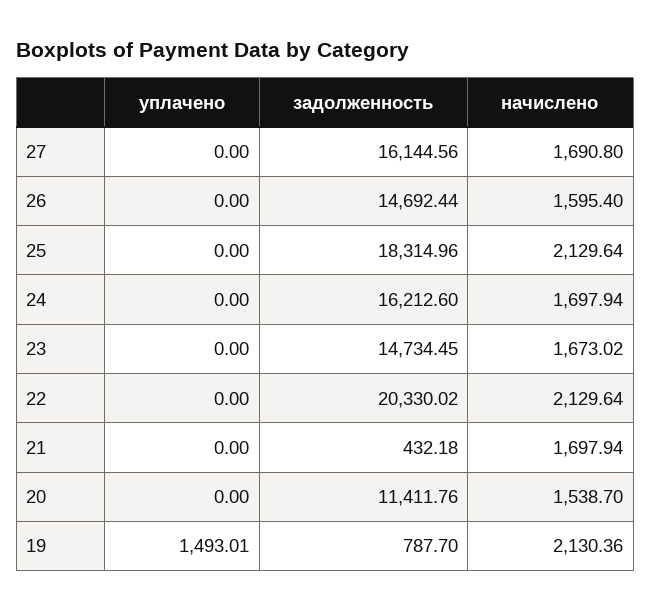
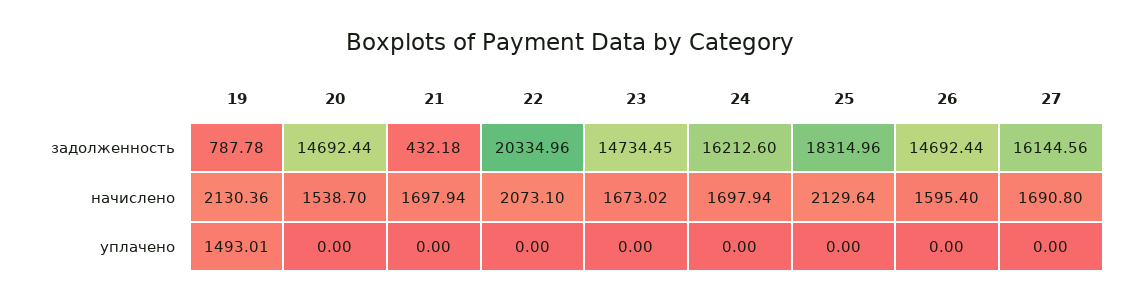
  {
    "уплачено": {
      "27": 0,
      "26": 0,
      "25": 0,
      "24": 0,
      "23": 0,
      "22": 0,
      "21": 0,
      "20": 0,
      "19": 1493.01
    },
    "задолженность": {
      "27": 16144.56,
      "26": 14692.44,
      "25": 18314.96,
      "24": 16212.6,
      "23": 14734.45,
-     "22": 20330.02,
+     "22": 20334.96,
      "21": 432.18,
-     "20": 11411.76,
+     "20": 14692.44,
-     "19": 787.7
+     "19": 787.78
    },
    "начислено": {
      "27": 1690.8,
      "26": 1595.4,
      "25": 2129.64,
      "24": 1697.94,
      "23": 1673.02,
-     "22": 2129.64,
+     "22": 2073.1,
      "21": 1697.94,
      "20": 1538.7,
      "19": 2130.36
    }
  }

